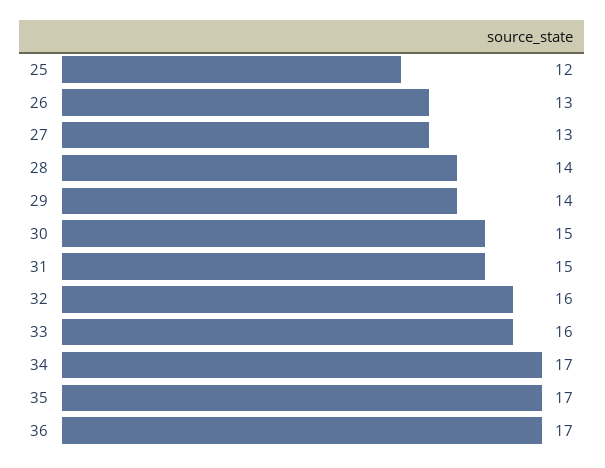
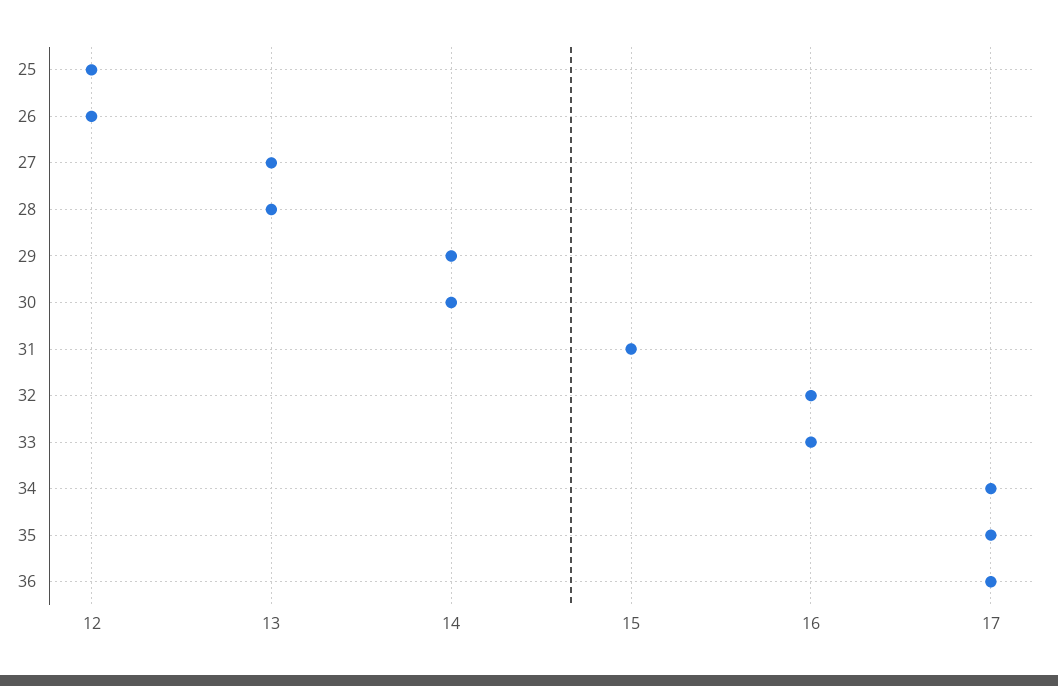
  {
    "25": 12,
-   "26": 13,
+   "26": 12,
    "27": 13,
-   "28": 14,
+   "28": 13,
    "29": 14,
-   "30": 15,
+   "30": 14,
    "31": 15,
    "32": 16,
    "33": 16,
    "34": 17,
    "35": 17,
    "36": 17
  }

